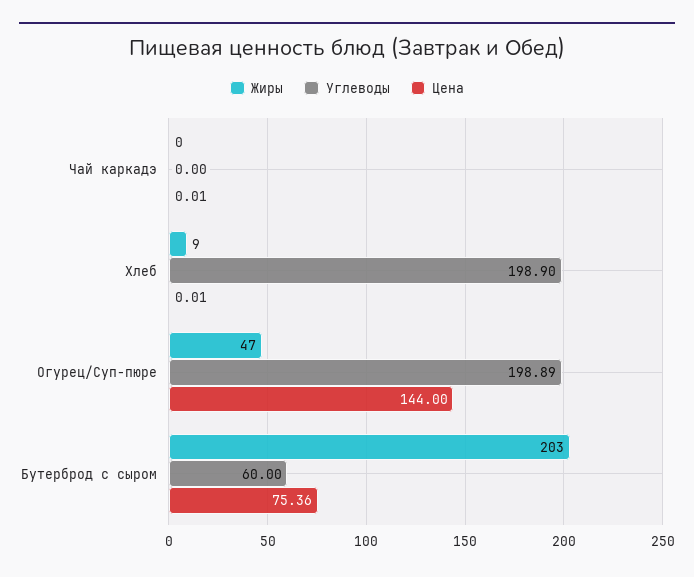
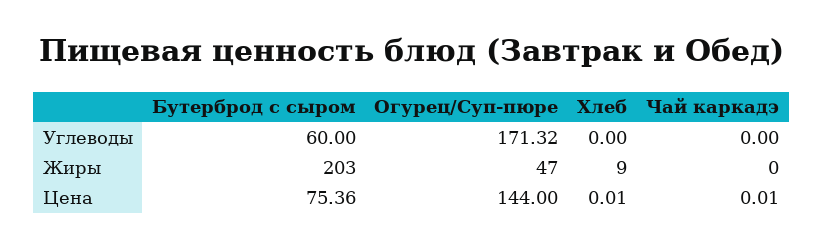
  {
    "Жиры": {
      "Чай каркадэ": 0,
      "Хлеб": 9,
      "Огурец/Суп-пюре": 47,
      "Бутерброд с сыром": 203
    },
    "Углеводы": {
      "Чай каркадэ": 0,
-     "Хлеб": 198.9,
+     "Хлеб": 0,
-     "Огурец/Суп-пюре": 198.89,
+     "Огурец/Суп-пюре": 171.32,
      "Бутерброд с сыром": 60
    },
    "Цена": {
      "Чай каркадэ": 0.01,
      "Хлеб": 0.01,
      "Огурец/Суп-пюре": 144,
      "Бутерброд с сыром": 75.36
    }
  }

